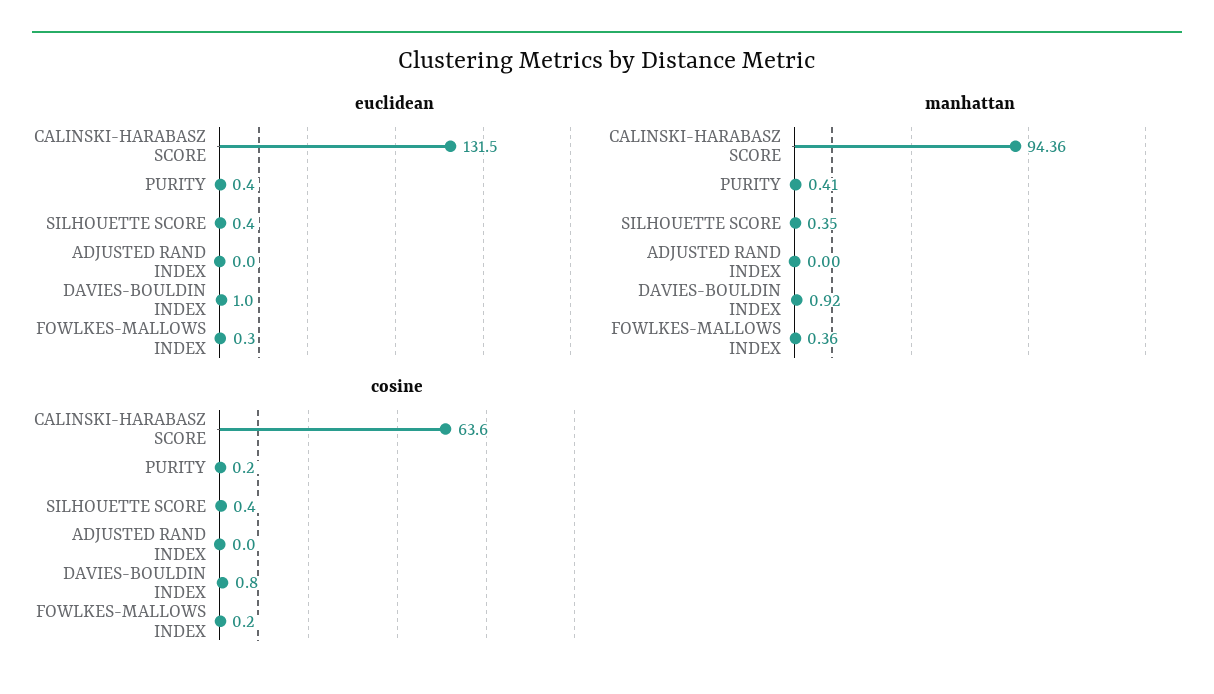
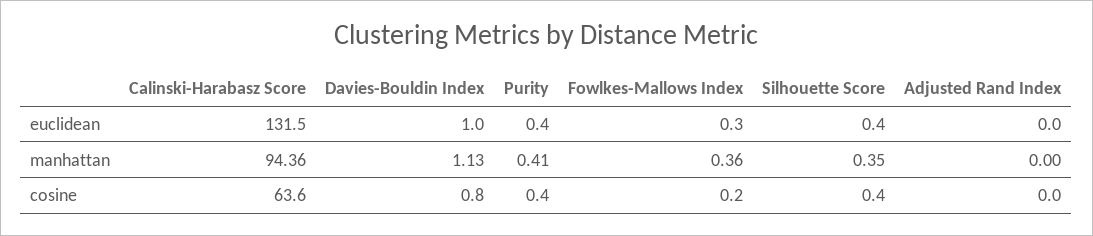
  {
    "euclidean": {
      "CALINSKI-HARABASZ SCORE": 131.5,
      "PURITY": 0.4,
      "SILHOUETTE SCORE": 0.4,
      "ADJUSTED RAND INDEX": 0,
      "DAVIES-BOULDIN INDEX": 1,
      "FOWLKES-MALLOWS INDEX": 0.3
    },
    "manhattan": {
      "CALINSKI-HARABASZ SCORE": 94.36,
      "PURITY": 0.41,
      "SILHOUETTE SCORE": 0.35,
      "ADJUSTED RAND INDEX": 0,
-     "DAVIES-BOULDIN INDEX": 0.92,
+     "DAVIES-BOULDIN INDEX": 1.13,
      "FOWLKES-MALLOWS INDEX": 0.36
    },
    "cosine": {
      "CALINSKI-HARABASZ SCORE": 63.6,
-     "PURITY": 0.2,
+     "PURITY": 0.4,
      "SILHOUETTE SCORE": 0.4,
      "ADJUSTED RAND INDEX": 0,
      "DAVIES-BOULDIN INDEX": 0.8,
      "FOWLKES-MALLOWS INDEX": 0.2
    }
  }

